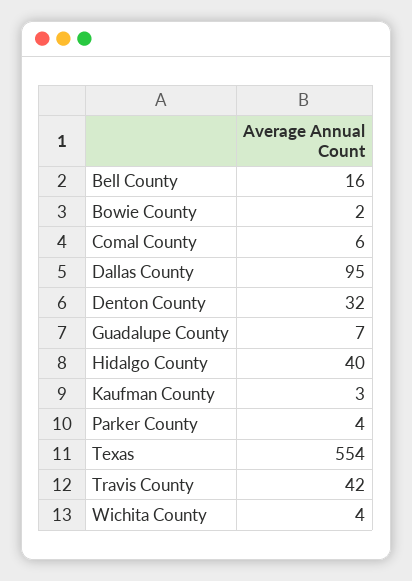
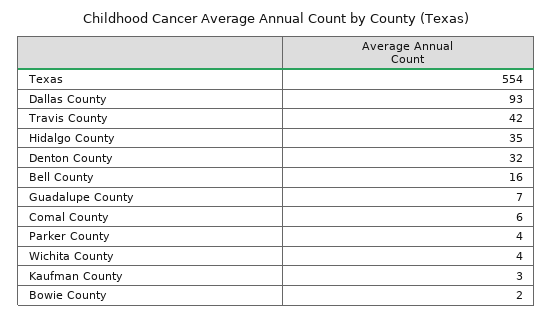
  {
    "Bell County": 16,
    "Bowie County": 2,
    "Comal County": 6,
-   "Dallas County": 95,
+   "Dallas County": 93,
    "Denton County": 32,
    "Guadalupe County": 7,
-   "Hidalgo County": 40,
+   "Hidalgo County": 35,
    "Kaufman County": 3,
    "Parker County": 4,
    "Texas": 554,
    "Travis County": 42,
    "Wichita County": 4
  }

